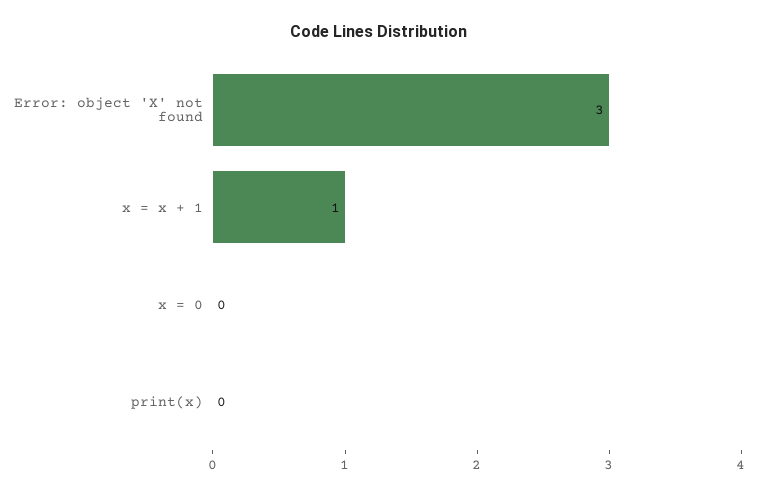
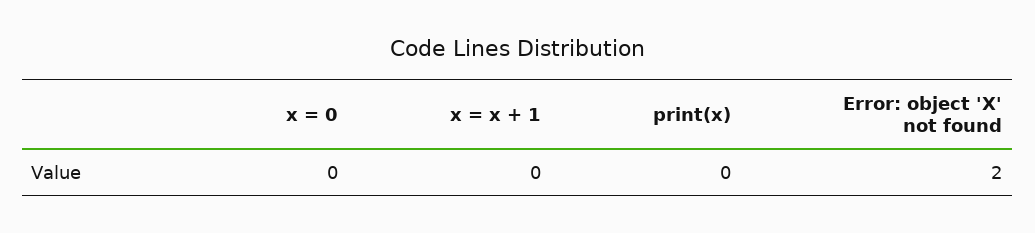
  {
-   "Error: object 'X' not found": 3,
+   "Error: object 'X' not found": 2,
-   "x = x + 1": 1,
+   "x = x + 1": 0,
    "x = 0": 0,
    "print(x)": 0
  }

